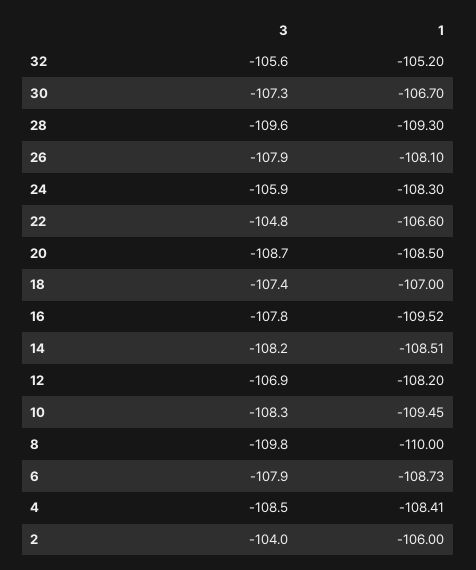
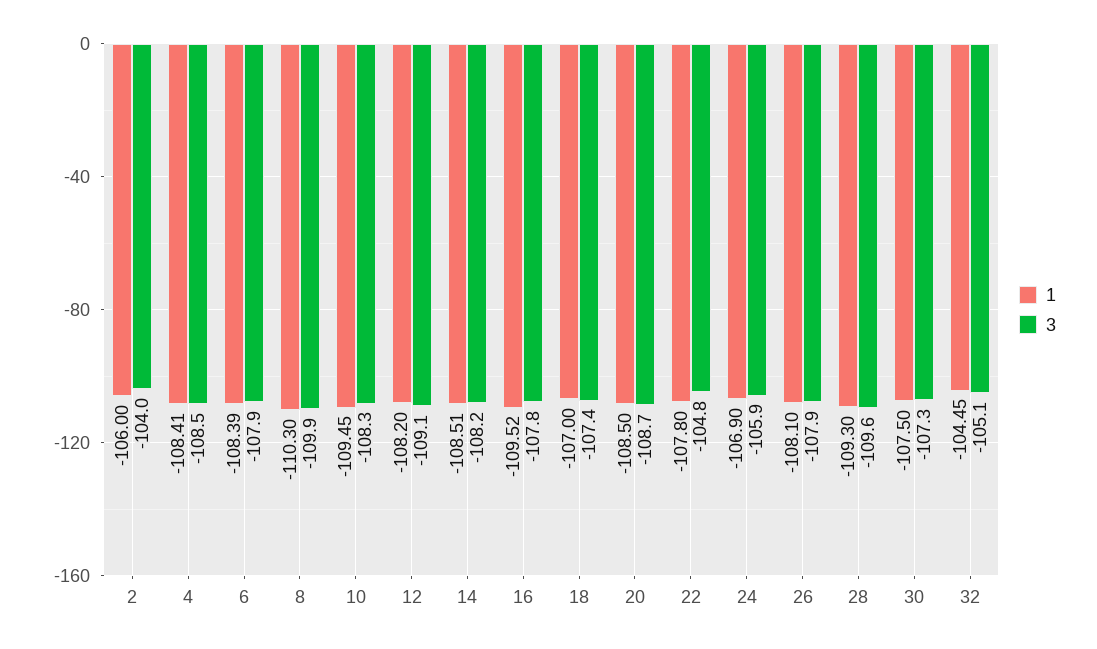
  {
    "3": {
-     "32": -105.6,
+     "32": -105.1,
      "30": -107.3,
      "28": -109.6,
      "26": -107.9,
      "24": -105.9,
      "22": -104.8,
      "20": -108.7,
      "18": -107.4,
      "16": -107.8,
      "14": -108.2,
-     "12": -106.9,
+     "12": -109.1,
      "10": -108.3,
-     "8": -109.8,
+     "8": -109.9,
      "6": -107.9,
      "4": -108.5,
      "2": -104
    },
    "1": {
-     "32": -105.2,
+     "32": -104.45,
-     "30": -106.7,
+     "30": -107.5,
      "28": -109.3,
      "26": -108.1,
-     "24": -108.3,
+     "24": -106.9,
-     "22": -106.6,
+     "22": -107.8,
      "20": -108.5,
      "18": -107,
      "16": -109.52,
      "14": -108.51,
      "12": -108.2,
      "10": -109.45,
-     "8": -110,
+     "8": -110.3,
-     "6": -108.73,
+     "6": -108.39,
      "4": -108.41,
      "2": -106
    }
  }

